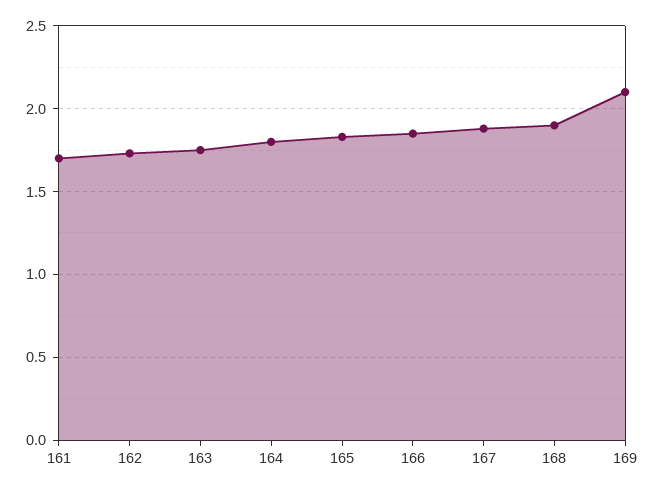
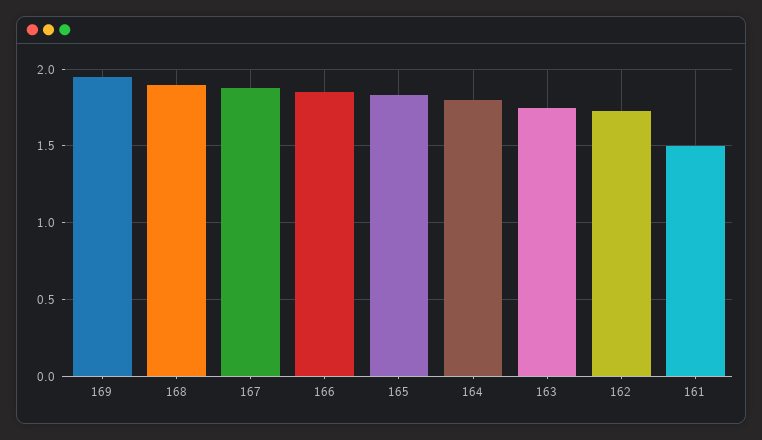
  {
-   "161": 1.7,
+   "161": 1.5,
    "162": 1.75,
    "163": 1.75,
    "164": 1.8,
    "165": 1.85,
    "166": 1.85,
    "167": 1.9,
    "168": 1.9,
-   "169": 2.1
+   "169": 1.95
  }

